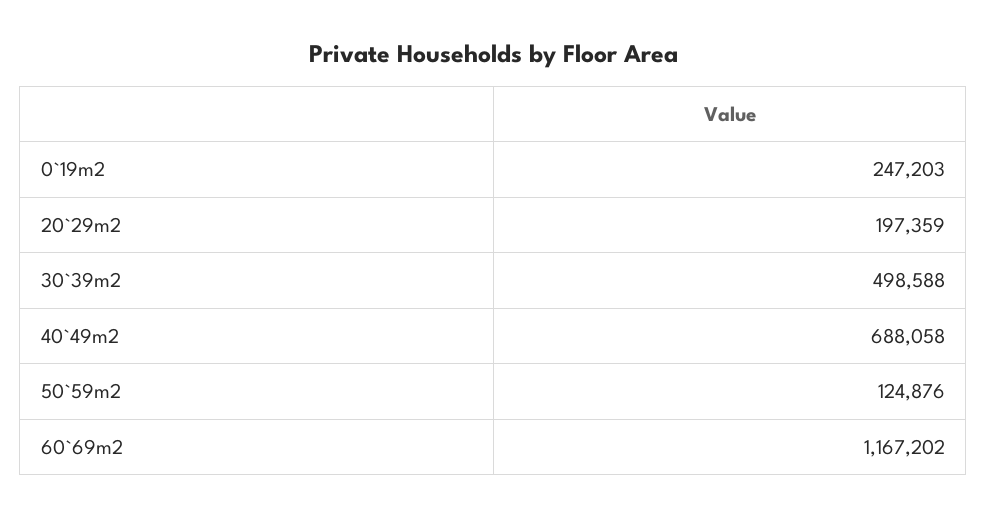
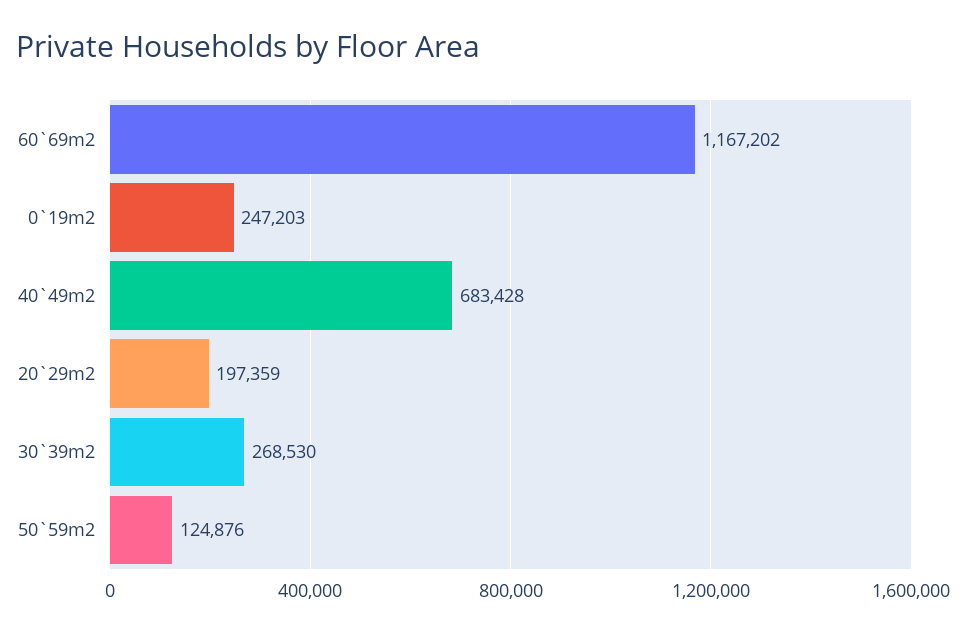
  {
    "0`19m2": 247203,
    "20`29m2": 197359,
-   "30`39m2": 498588,
+   "30`39m2": 268530,
-   "40`49m2": 688058,
+   "40`49m2": 683428,
    "50`59m2": 124876,
    "60`69m2": 1167202
  }

